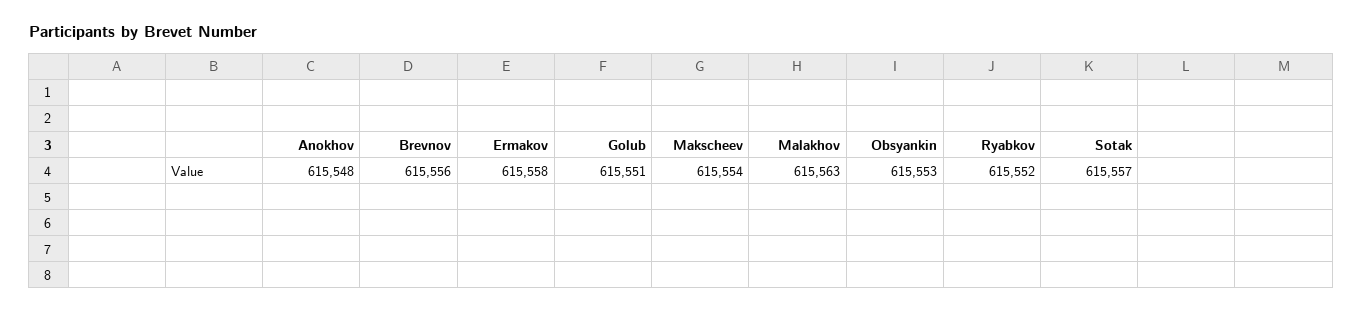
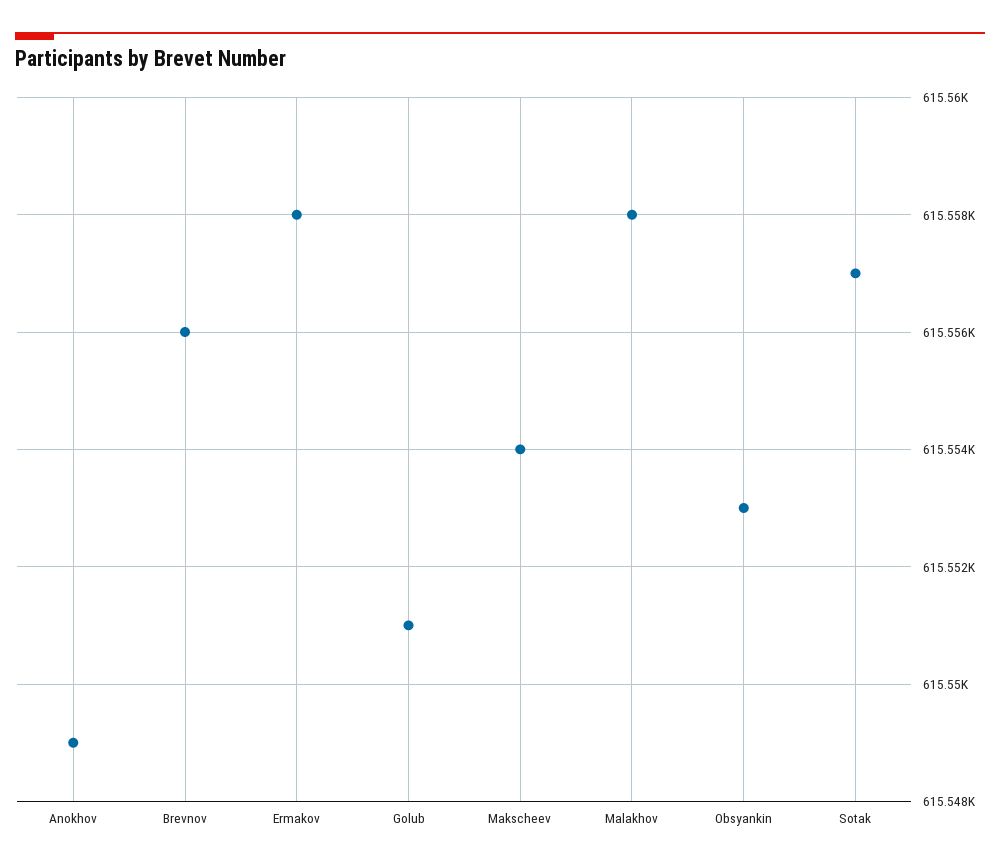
  {
-   "Anokhov": 615548,
+   "Anokhov": 615549,
    "Brevnov": 615556,
    "Ermakov": 615558,
    "Golub": 615551,
    "Makscheev": 615554,
-   "Malakhov": 615563,
+   "Malakhov": 615558,
    "Obsyankin": 615553,
-   "Ryabkov": 615552,
    "Sotak": 615557
  }

